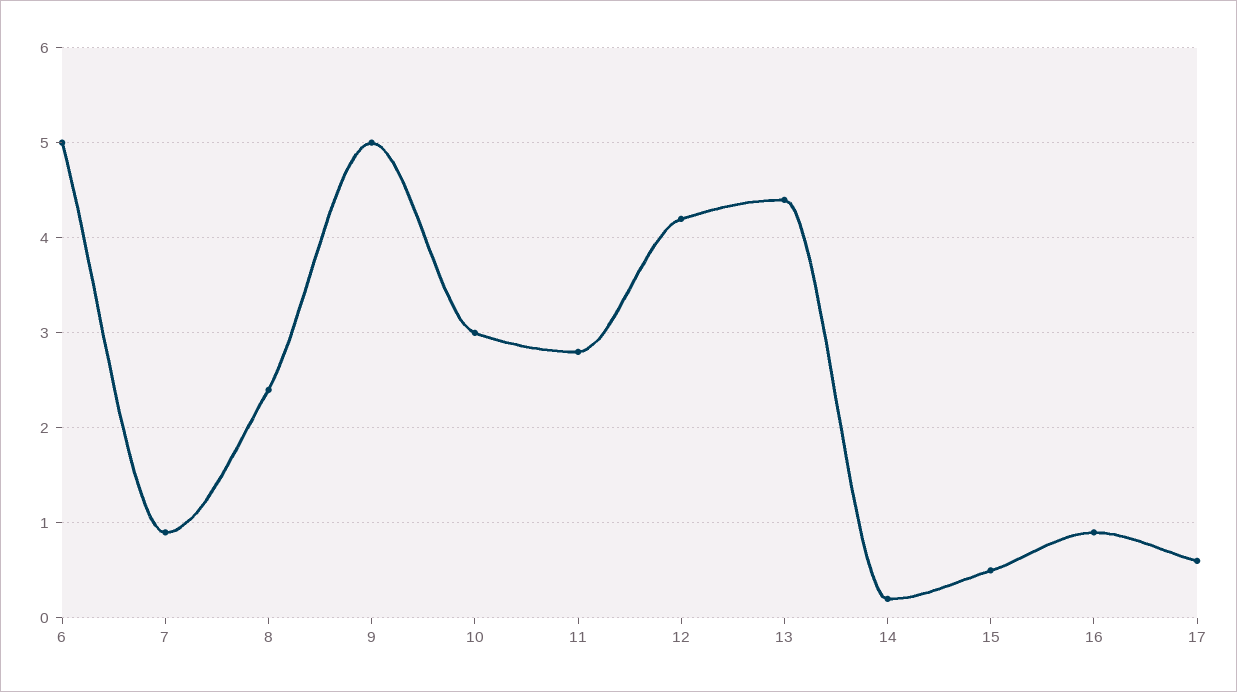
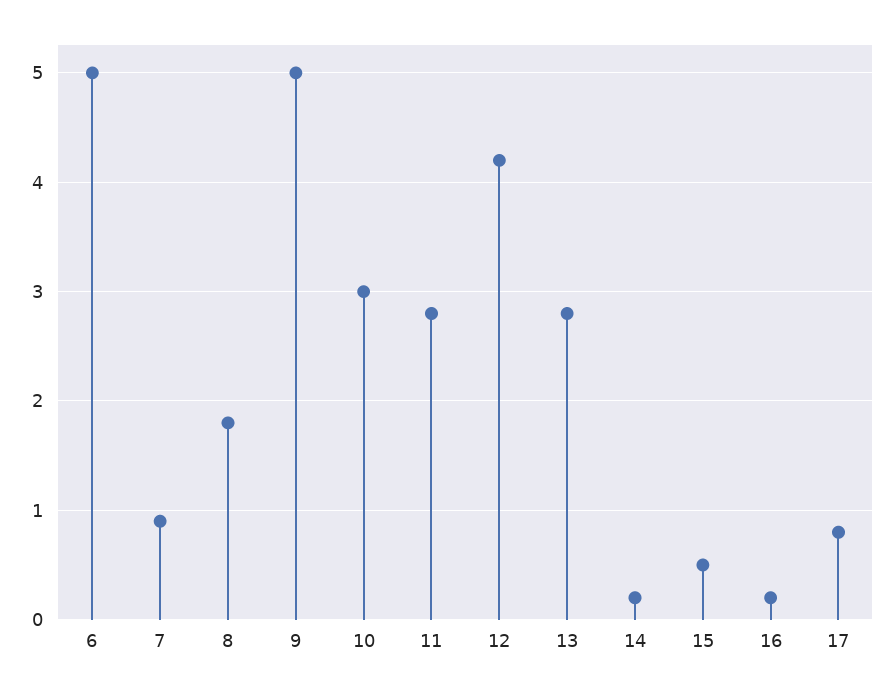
  {
    "6": 5,
    "7": 0.9,
-   "8": 2.4,
+   "8": 1.8,
    "9": 5,
    "10": 3,
    "11": 2.8,
    "12": 4.2,
-   "13": 4.4,
+   "13": 2.8,
    "14": 0.2,
    "15": 0.5,
-   "16": 0.9,
+   "16": 0.2,
-   "17": 0.6
+   "17": 0.8
  }

